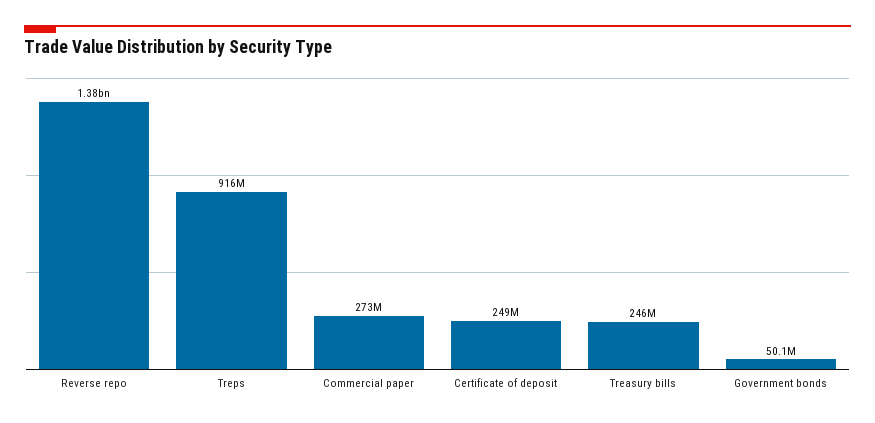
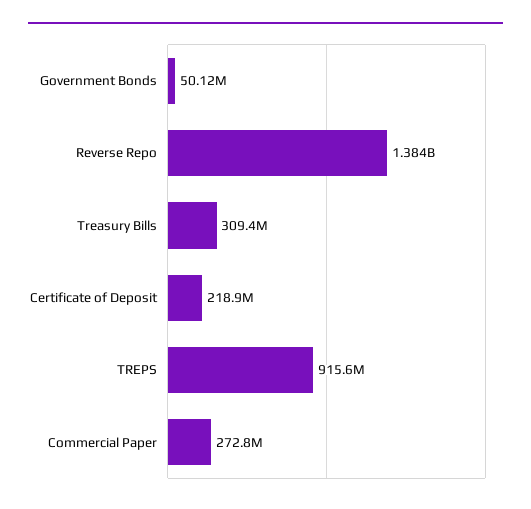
  {
    "Reverse repo": 1384000000,
    "Treps": 915600000,
    "Commercial paper": 272800000,
-   "Certificate of deposit": 249000000,
+   "Certificate of deposit": 218900000,
-   "Treasury bills": 246000000,
+   "Treasury bills": 309400000,
    "Government bonds": 50120000
  }

